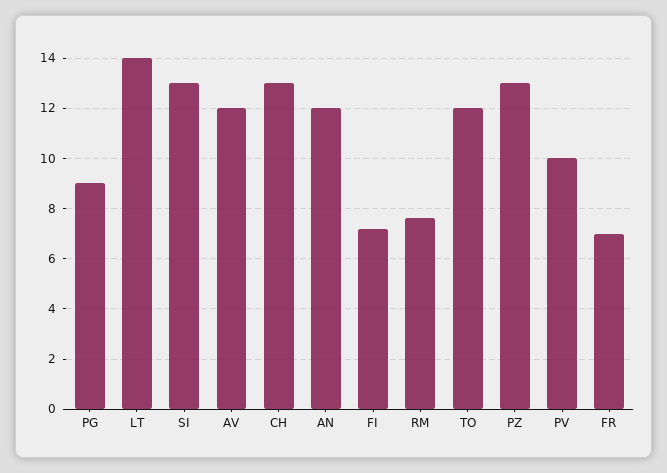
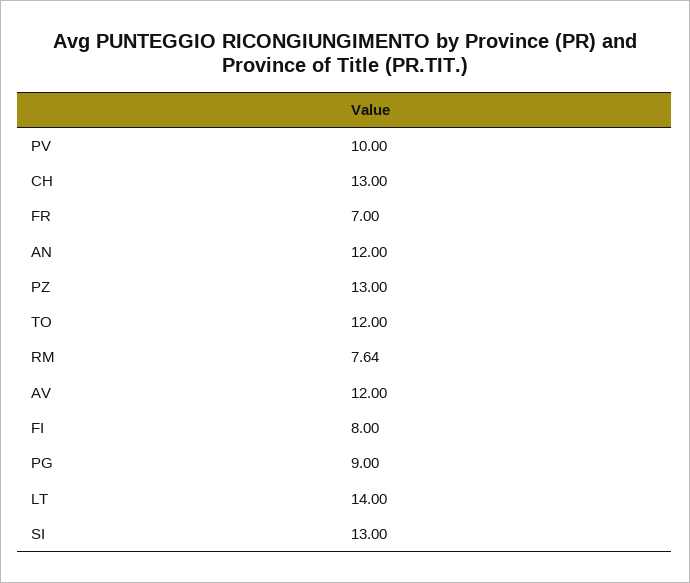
  {
    "PG": 9,
    "LT": 14,
    "SI": 13,
    "AV": 12,
    "CH": 13,
    "AN": 12,
-   "FI": 7.25,
+   "FI": 8,
    "RM": 7.64,
    "TO": 12,
    "PZ": 13,
    "PV": 10,
    "FR": 7
  }

